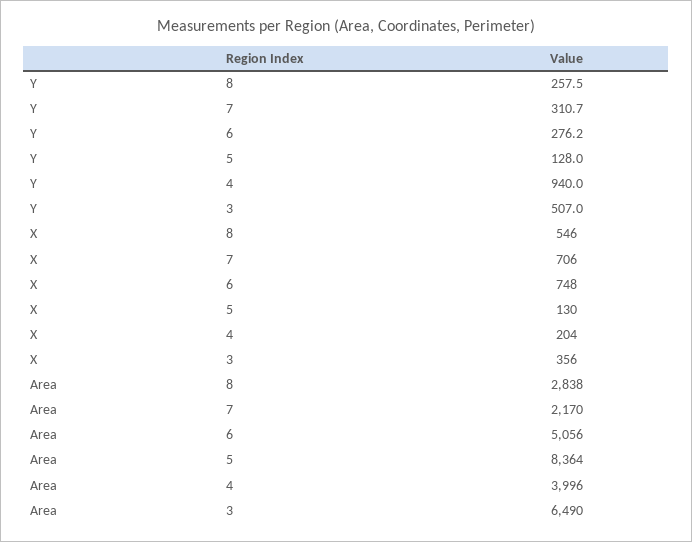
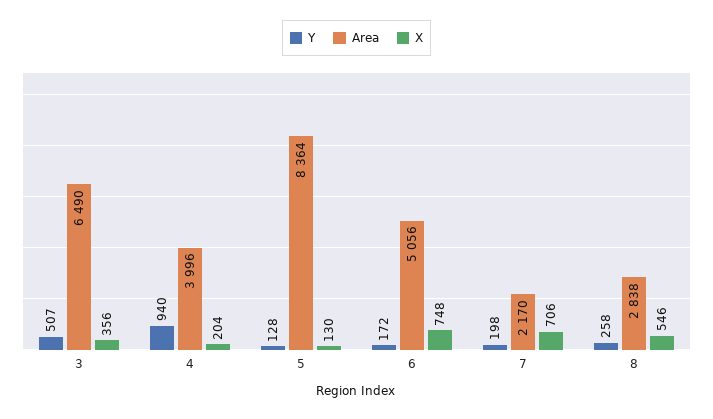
  {
    "Y": {
      "8": 257.5,
-     "7": 310.7,
+     "7": 198,
-     "6": 276.2,
+     "6": 172,
      "5": 128,
      "4": 940,
      "3": 507
    },
    "X": {
      "8": 546,
      "7": 706,
      "6": 748,
      "5": 130,
      "4": 204,
      "3": 356
    },
    "Area": {
      "8": 2838,
      "7": 2170,
      "6": 5056,
      "5": 8364,
      "4": 3996,
      "3": 6490
    }
  }

